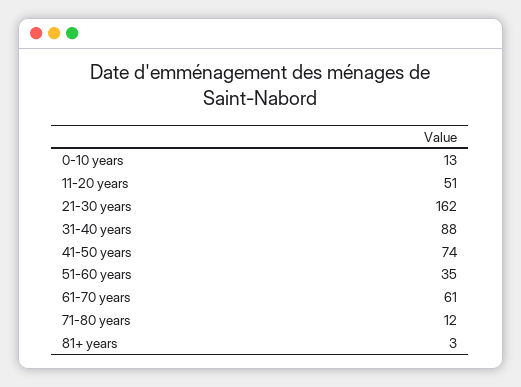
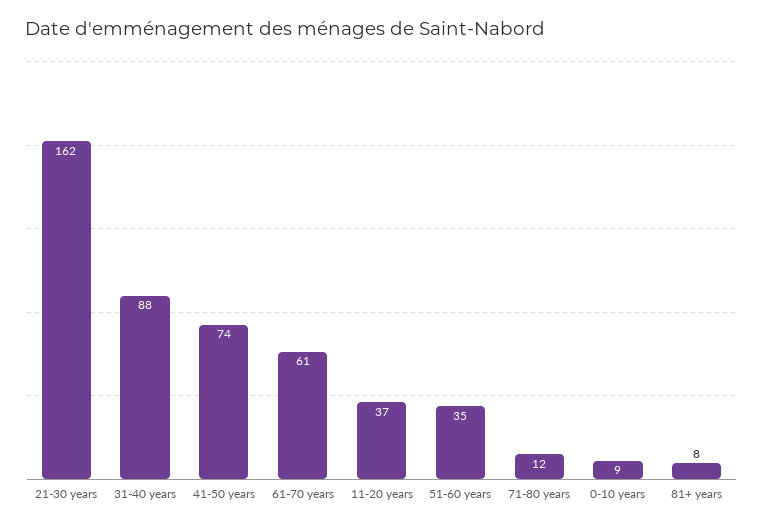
  {
-   "0-10 years": 13,
+   "0-10 years": 9,
-   "11-20 years": 51,
+   "11-20 years": 37,
    "21-30 years": 162,
    "31-40 years": 88,
    "41-50 years": 74,
    "51-60 years": 35,
    "61-70 years": 61,
    "71-80 years": 12,
-   "81+ years": 3
+   "81+ years": 8
  }

